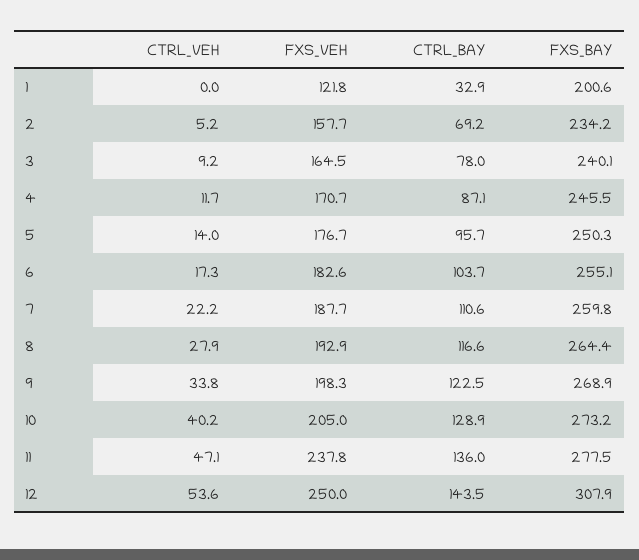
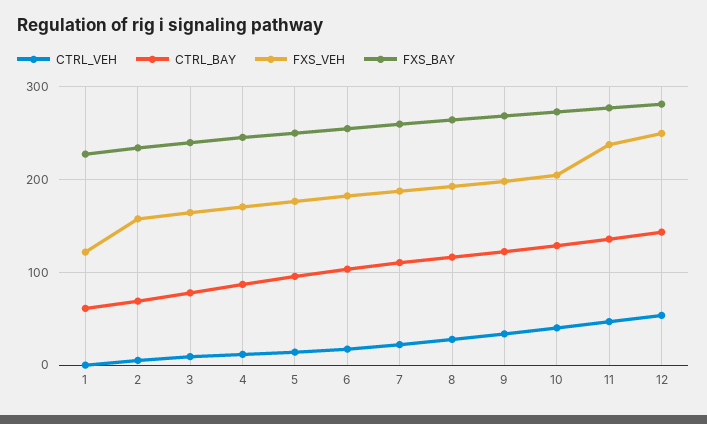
  {
    "CTRL_VEH": {
      "1": 0,
      "2": 5.2,
      "3": 9.2,
      "4": 11.7,
      "5": 14,
      "6": 17.3,
      "7": 22.2,
      "8": 27.9,
      "9": 33.8,
      "10": 40.2,
      "11": 47.1,
      "12": 53.6
    },
    "FXS_VEH": {
      "1": 121.8,
      "2": 157.7,
      "3": 164.5,
      "4": 170.7,
      "5": 176.7,
      "6": 182.6,
      "7": 187.7,
      "8": 192.9,
      "9": 198.3,
      "10": 205,
      "11": 237.8,
      "12": 250
    },
    "CTRL_BAY": {
-     "1": 32.9,
+     "1": 60,
      "2": 69.2,
      "3": 78,
      "4": 87.1,
      "5": 95.7,
      "6": 103.7,
      "7": 110.6,
      "8": 116.6,
      "9": 122.5,
      "10": 128.9,
      "11": 136,
      "12": 143.5
    },
    "FXS_BAY": {
-     "1": 200.6,
+     "1": 230,
      "2": 234.2,
      "3": 240.1,
      "4": 245.5,
      "5": 250.3,
      "6": 255.1,
      "7": 259.8,
      "8": 264.4,
      "9": 268.9,
      "10": 273.2,
      "11": 277.5,
-     "12": 307.9
+     "12": 280
    }
  }

